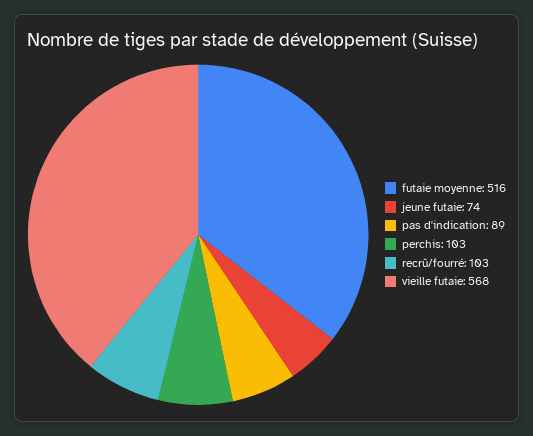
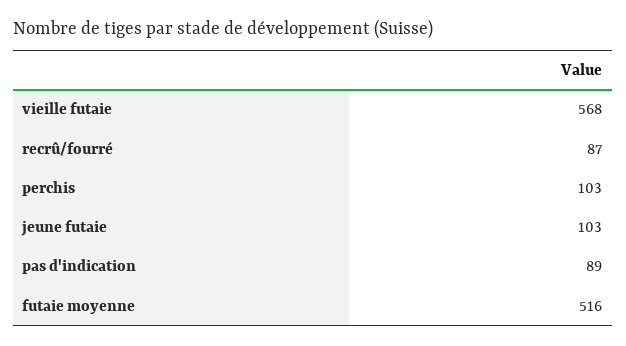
  {
    "futaie moyenne": 516,
-   "jeune futaie": 74,
+   "jeune futaie": 103,
    "pas d'indication": 89,
    "perchis": 103,
-   "recrû/fourré": 103,
+   "recrû/fourré": 87,
    "vieille futaie": 568
  }

